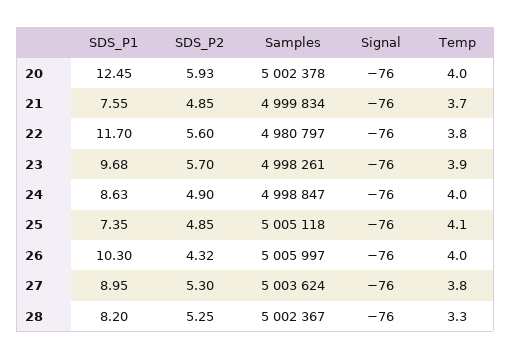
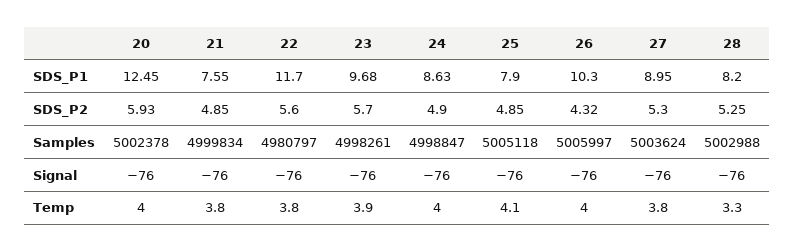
  {
    "SDS_P1": {
      "20": 12.45,
      "21": 7.55,
      "22": 11.7,
      "23": 9.68,
      "24": 8.63,
-     "25": 7.35,
+     "25": 7.9,
      "26": 10.3,
      "27": 8.95,
      "28": 8.2
    },
    "SDS_P2": {
      "20": 5.93,
      "21": 4.85,
      "22": 5.6,
      "23": 5.7,
      "24": 4.9,
      "25": 4.85,
      "26": 4.32,
      "27": 5.3,
      "28": 5.25
    },
    "Samples": {
      "20": 5002378,
      "21": 4999834,
      "22": 4980797,
      "23": 4998261,
      "24": 4998847,
      "25": 5005118,
      "26": 5005997,
      "27": 5003624,
-     "28": 5002367
+     "28": 5002988
    },
    "Signal": {
      "20": -76,
      "21": -76,
      "22": -76,
      "23": -76,
      "24": -76,
      "25": -76,
      "26": -76,
      "27": -76,
      "28": -76
    },
    "Temp": {
      "20": 4,
-     "21": 3.7,
+     "21": 3.8,
      "22": 3.8,
      "23": 3.9,
      "24": 4,
      "25": 4.1,
      "26": 4,
      "27": 3.8,
      "28": 3.3
    }
  }

